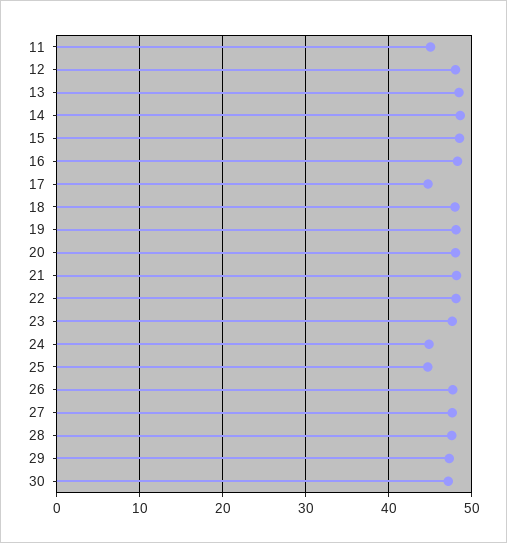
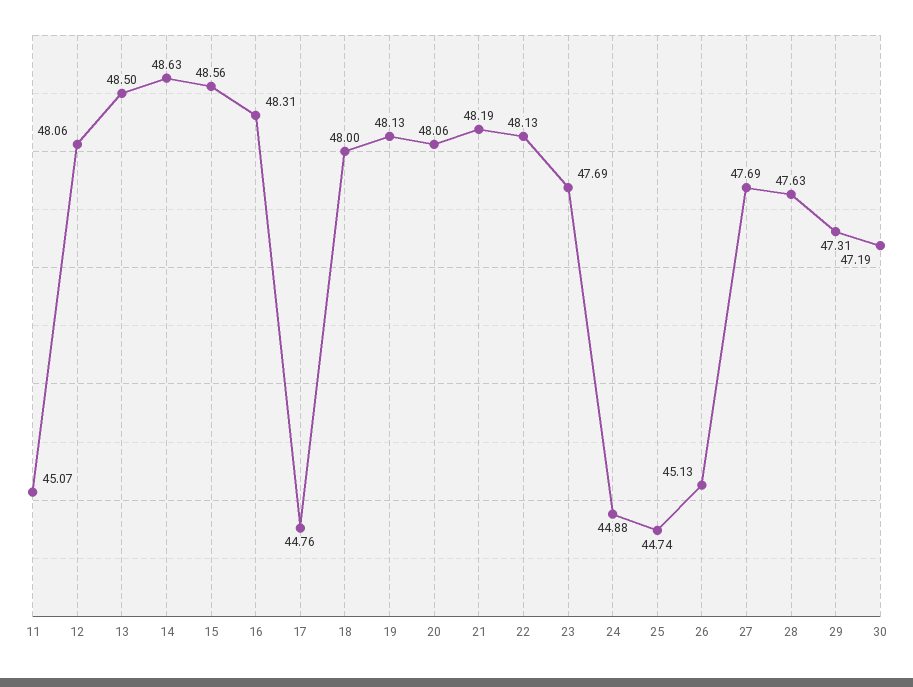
  {
    "11": 45.07,
    "12": 48.06,
    "13": 48.5,
    "14": 48.63,
    "15": 48.56,
    "16": 48.31,
    "17": 44.76,
    "18": 48,
    "19": 48.13,
    "20": 48.06,
    "21": 48.19,
    "22": 48.13,
    "23": 47.69,
    "24": 44.88,
    "25": 44.74,
-   "26": 48,
+   "26": 45.13,
    "27": 47.69,
    "28": 47.63,
    "29": 47.31,
    "30": 47.19
  }

